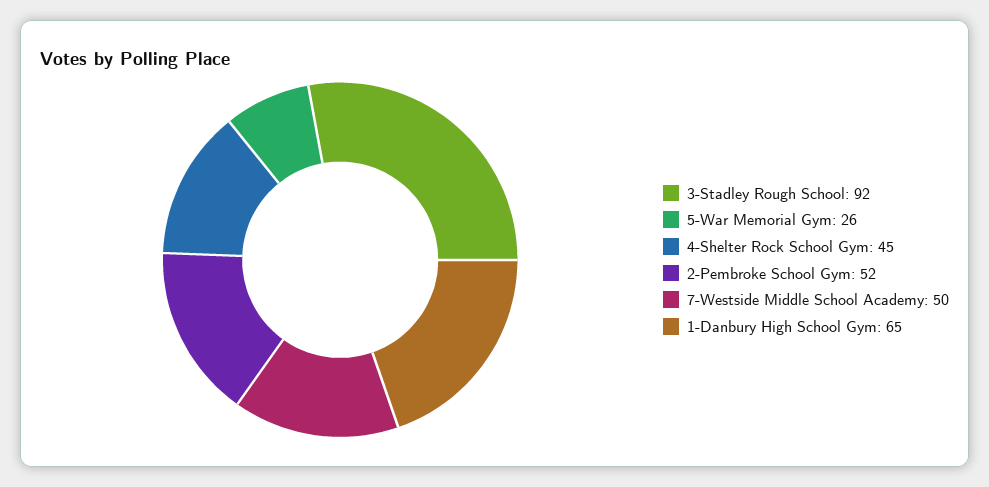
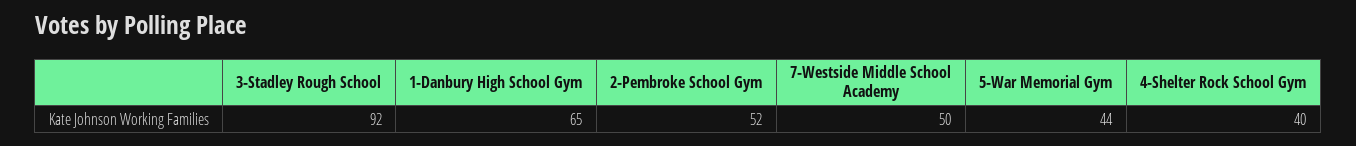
  {
    "3-Stadley Rough School": 92,
-   "5-War Memorial Gym": 26,
+   "5-War Memorial Gym": 44,
-   "4-Shelter Rock School Gym": 45,
+   "4-Shelter Rock School Gym": 40,
    "2-Pembroke School Gym": 52,
    "7-Westside Middle School Academy": 50,
    "1-Danbury High School Gym": 65
  }

